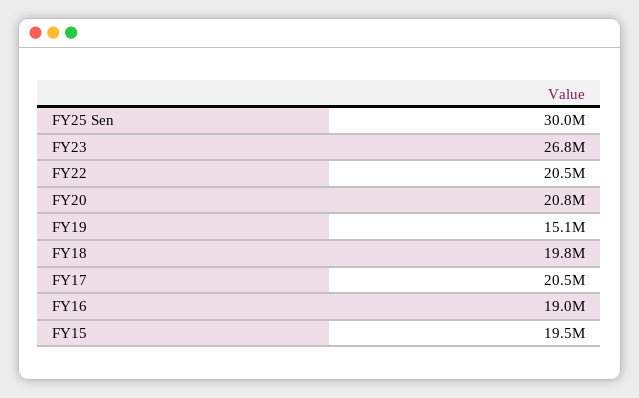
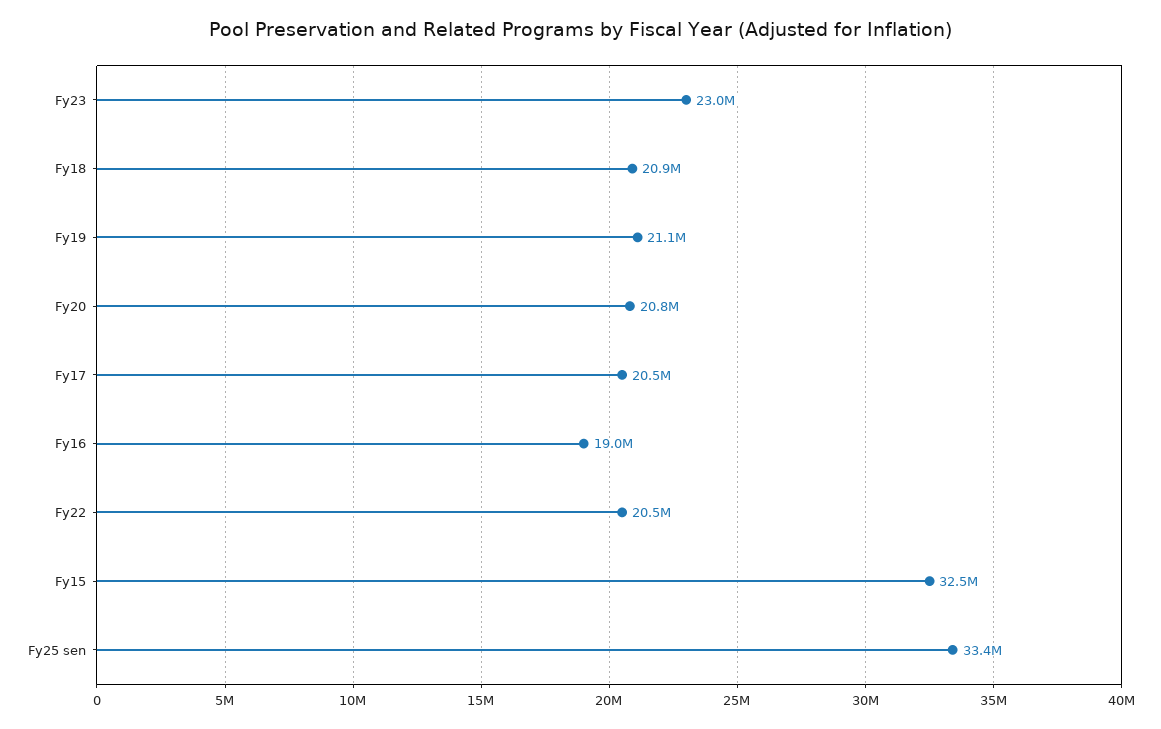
  {
-   "FY25 Sen": 30000000,
+   "FY25 Sen": 33400000,
-   "FY23": 26800000,
+   "FY23": 23000000,
    "FY22": 20500000,
    "FY20": 20800000,
-   "FY19": 15100000,
+   "FY19": 21100000,
-   "FY18": 19800000,
+   "FY18": 20900000,
    "FY17": 20500000,
    "FY16": 19000000,
-   "FY15": 19500000
+   "FY15": 32500000
  }

